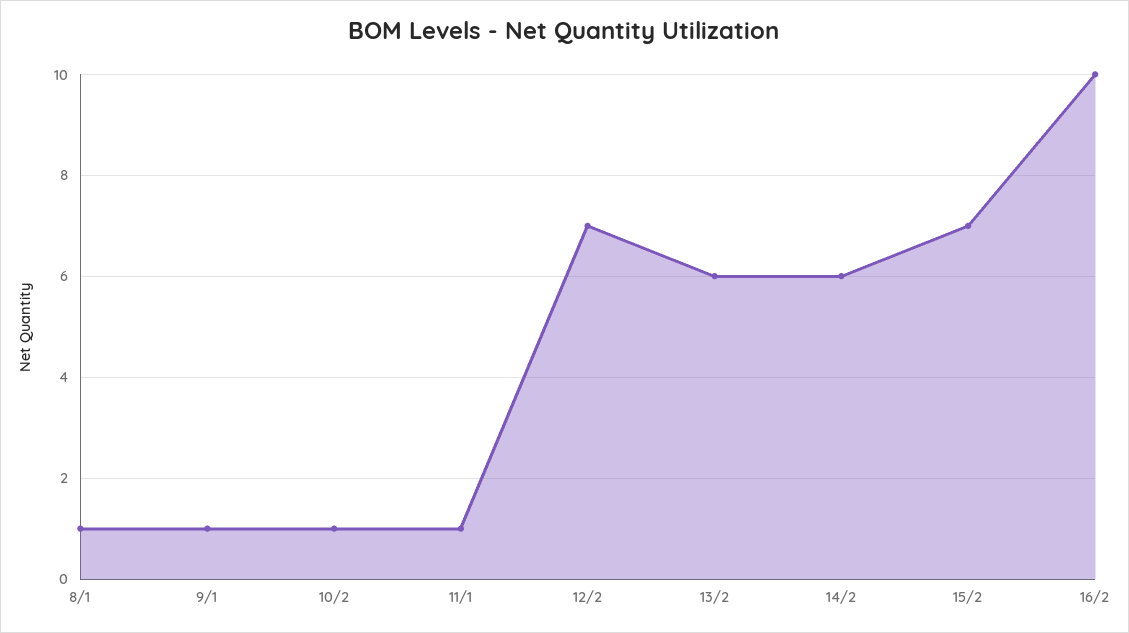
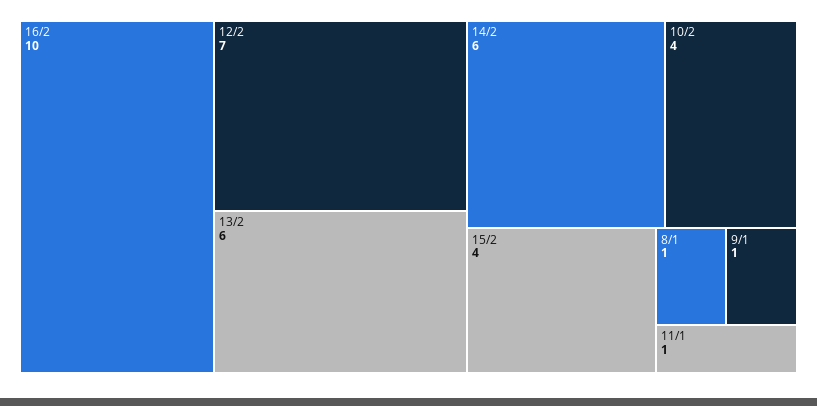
  {
    "8/1": 1,
    "9/1": 1,
-   "10/2": 1,
+   "10/2": 4,
    "11/1": 1,
    "12/2": 7,
    "13/2": 6,
    "14/2": 6,
-   "15/2": 7,
+   "15/2": 4,
    "16/2": 10
  }

